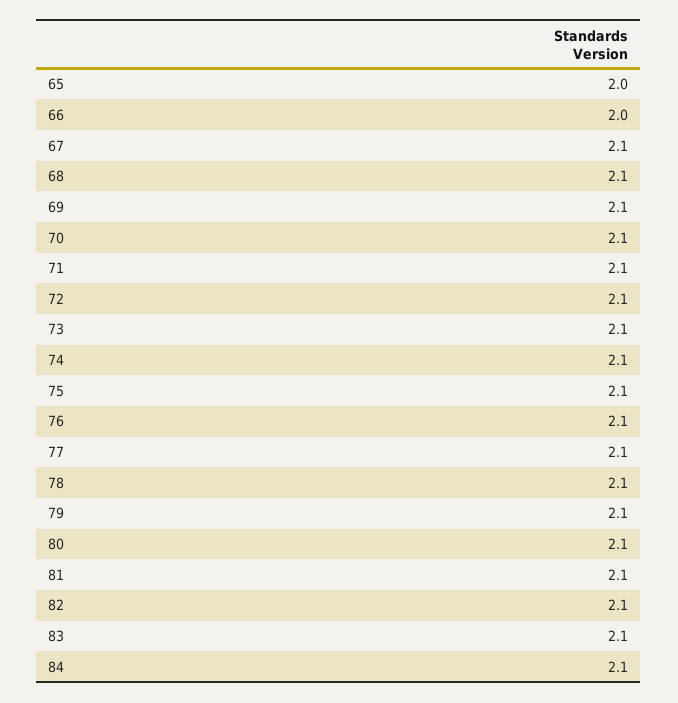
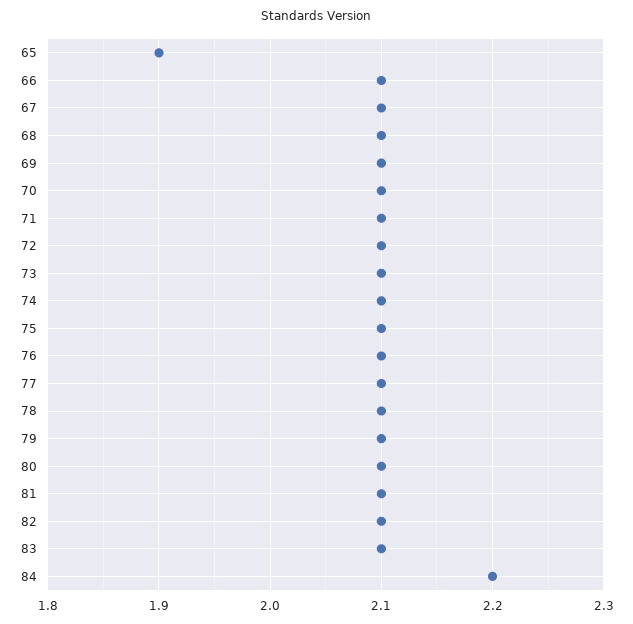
  {
-   "65": 2,
+   "65": 1.9,
-   "66": 2,
+   "66": 2.1,
    "67": 2.1,
    "68": 2.1,
    "69": 2.1,
    "70": 2.1,
    "71": 2.1,
    "72": 2.1,
    "73": 2.1,
    "74": 2.1,
    "75": 2.1,
    "76": 2.1,
    "77": 2.1,
    "78": 2.1,
    "79": 2.1,
    "80": 2.1,
    "81": 2.1,
    "82": 2.1,
    "83": 2.1,
-   "84": 2.1
+   "84": 2.2
  }

